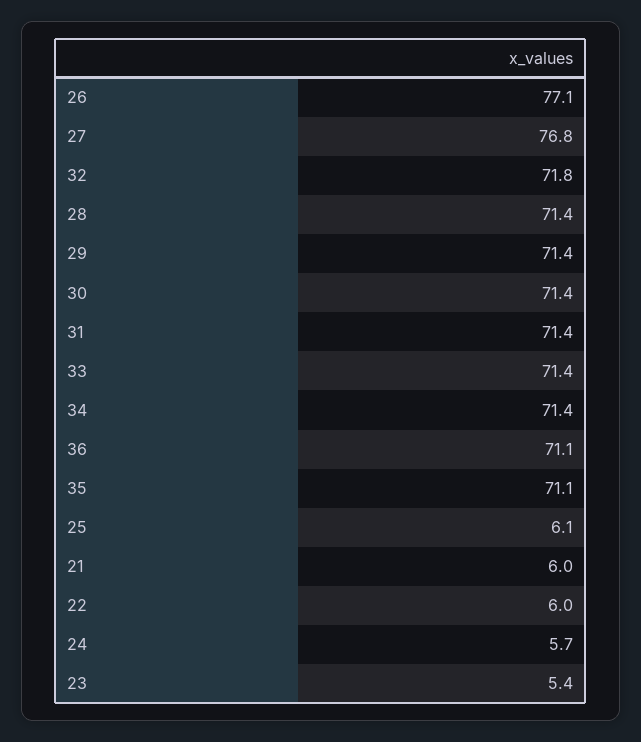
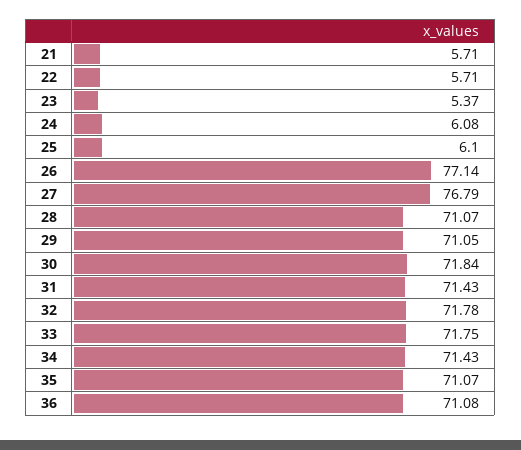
  {
    "26": 77.14,
    "27": 76.79,
    "32": 71.78,
-   "28": 71.4,
+   "28": 71.07,
-   "29": 71.4,
+   "29": 71.05,
-   "30": 71.4,
+   "30": 71.84,
    "31": 71.43,
-   "33": 71.4,
+   "33": 71.75,
    "34": 71.43,
    "36": 71.08,
    "35": 71.07,
    "25": 6.1,
-   "21": 6,
+   "21": 5.71,
-   "22": 6,
+   "22": 5.71,
-   "24": 5.7,
+   "24": 6.08,
    "23": 5.37
  }

